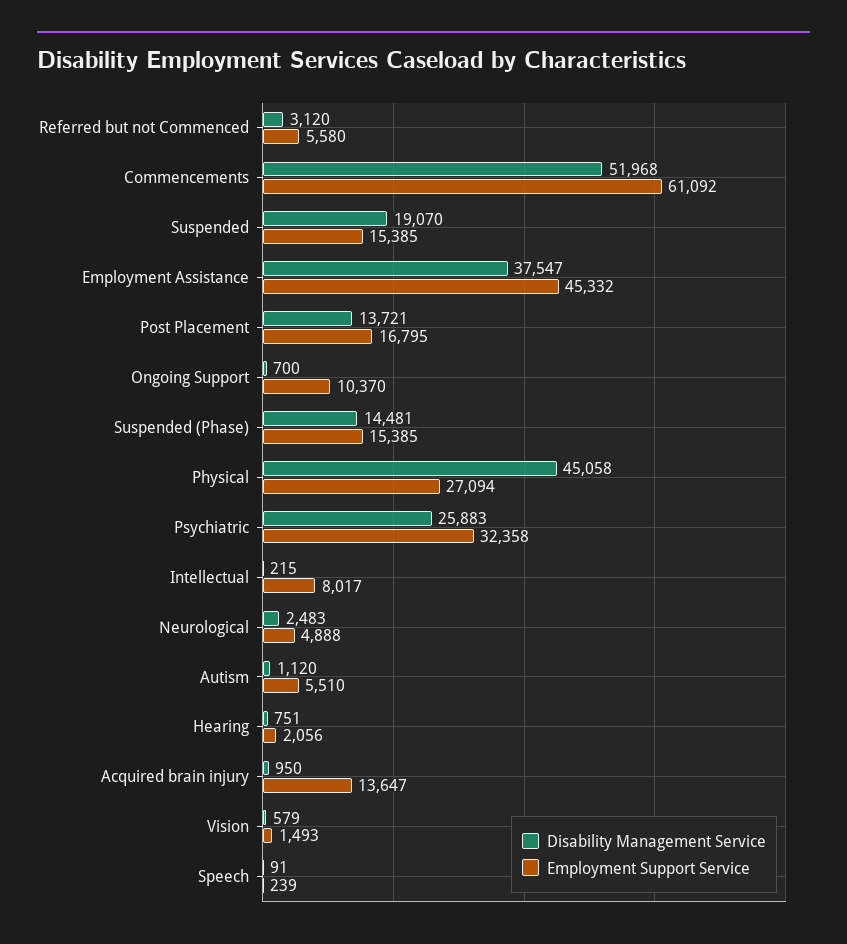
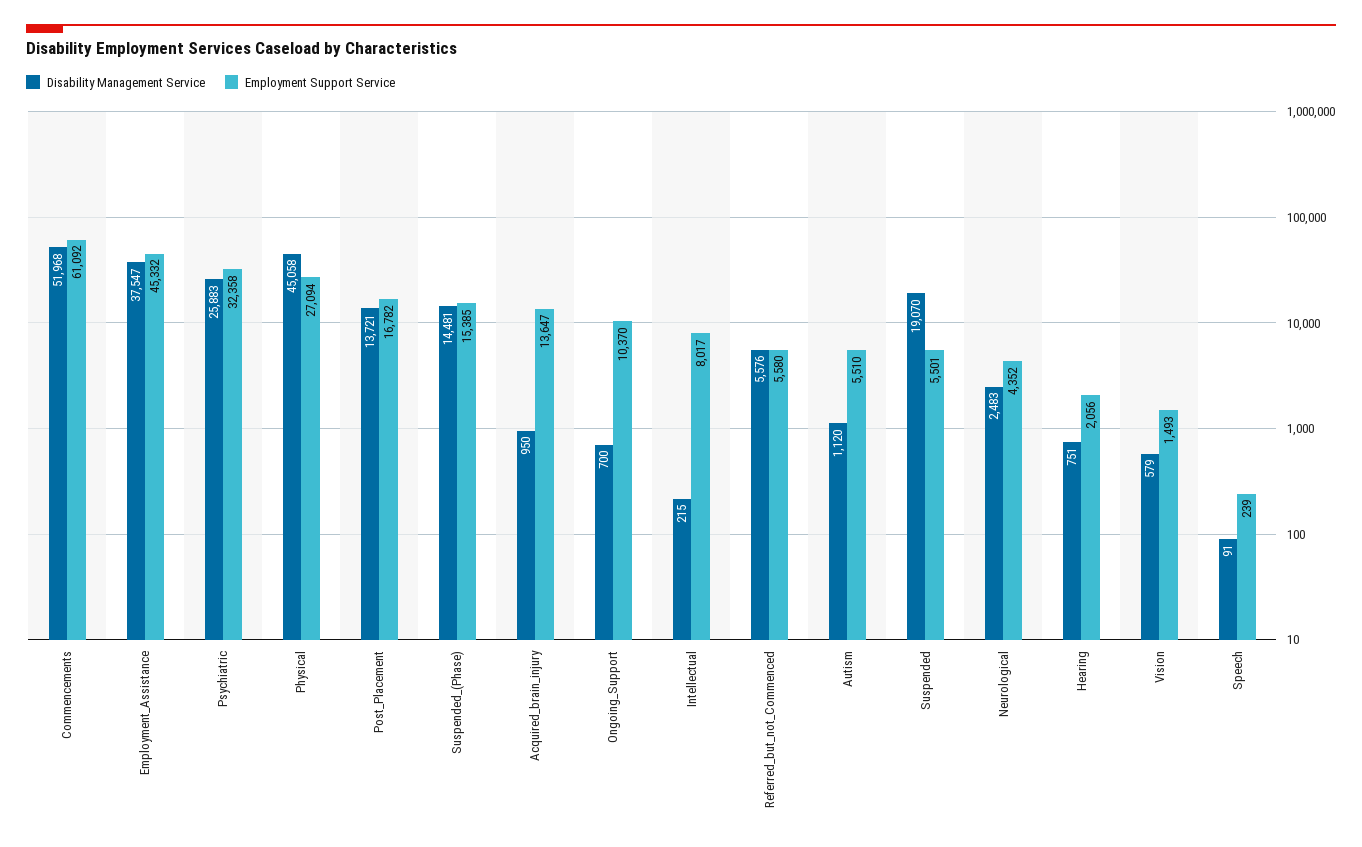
  {
    "Disability Management Service": {
-     "Referred but not Commenced": 3120,
+     "Referred but not Commenced": 5576,
      "Commencements": 51968,
      "Suspended": 19070,
      "Employment Assistance": 37547,
      "Post Placement": 13721,
      "Ongoing Support": 700,
      "Suspended (Phase)": 14481,
      "Physical": 45058,
      "Psychiatric": 25883,
      "Intellectual": 215,
      "Neurological": 2483,
      "Autism": 1120,
      "Hearing": 751,
      "Acquired brain injury": 950,
      "Vision": 579,
      "Speech": 91
    },
    "Employment Support Service": {
      "Referred but not Commenced": 5580,
      "Commencements": 61092,
-     "Suspended": 15385,
+     "Suspended": 5501,
      "Employment Assistance": 45332,
-     "Post Placement": 16795,
+     "Post Placement": 16782,
      "Ongoing Support": 10370,
      "Suspended (Phase)": 15385,
      "Physical": 27094,
      "Psychiatric": 32358,
      "Intellectual": 8017,
-     "Neurological": 4888,
+     "Neurological": 4352,
      "Autism": 5510,
      "Hearing": 2056,
      "Acquired brain injury": 13647,
      "Vision": 1493,
      "Speech": 239
    }
  }

